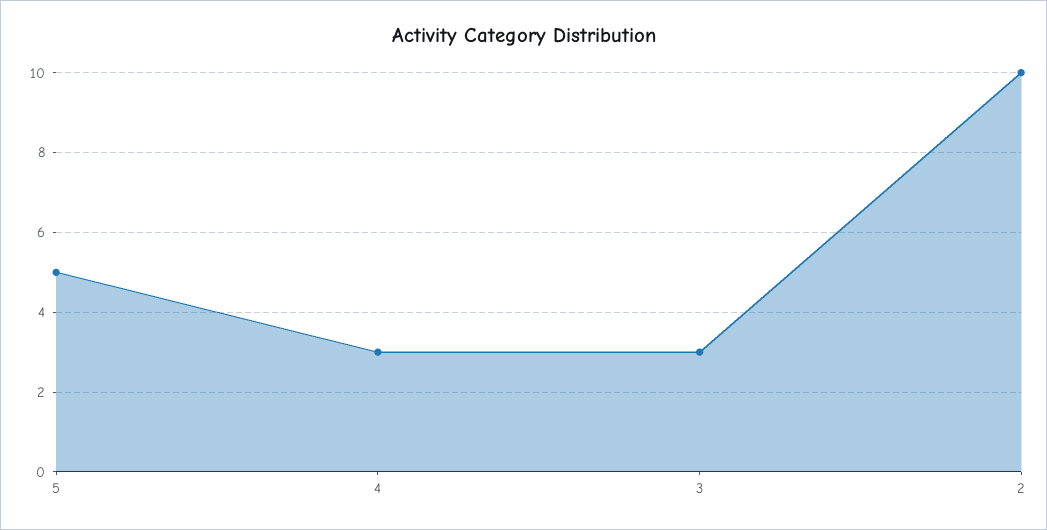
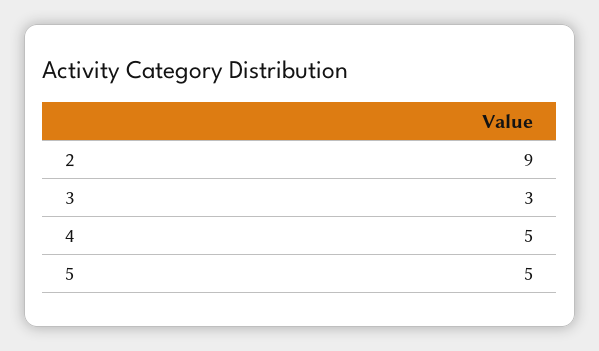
  {
    "5": 5,
-   "4": 3,
+   "4": 5,
    "3": 3,
-   "2": 10
+   "2": 9
  }

